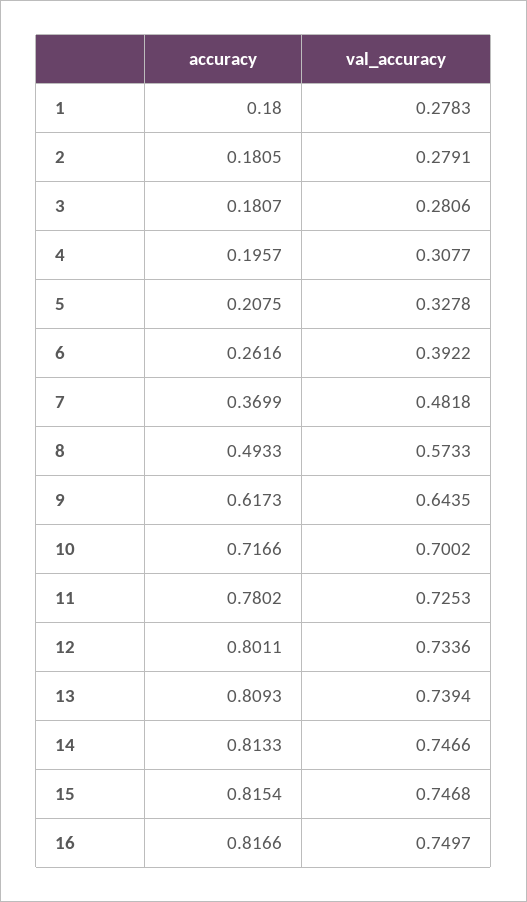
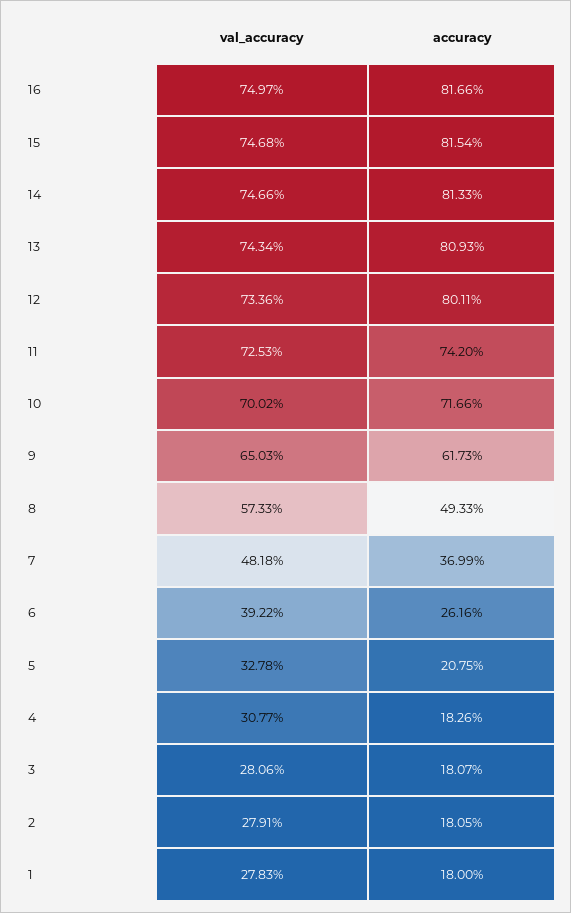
  {
    "accuracy": {
      "1": 0.18,
      "2": 0.1805,
      "3": 0.1807,
-     "4": 0.1957,
+     "4": 0.1826,
      "5": 0.2075,
      "6": 0.2616,
      "7": 0.3699,
      "8": 0.4933,
      "9": 0.6173,
      "10": 0.7166,
-     "11": 0.7802,
+     "11": 0.742,
      "12": 0.8011,
      "13": 0.8093,
      "14": 0.8133,
      "15": 0.8154,
      "16": 0.8166
    },
    "val_accuracy": {
      "1": 0.2783,
      "2": 0.2791,
      "3": 0.2806,
      "4": 0.3077,
      "5": 0.3278,
      "6": 0.3922,
      "7": 0.4818,
      "8": 0.5733,
-     "9": 0.6435,
+     "9": 0.6503,
      "10": 0.7002,
      "11": 0.7253,
      "12": 0.7336,
-     "13": 0.7394,
+     "13": 0.7434,
      "14": 0.7466,
      "15": 0.7468,
      "16": 0.7497
    }
  }

